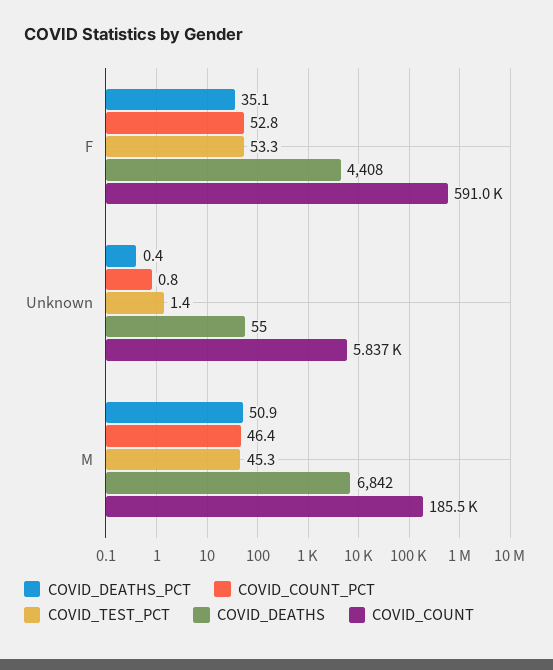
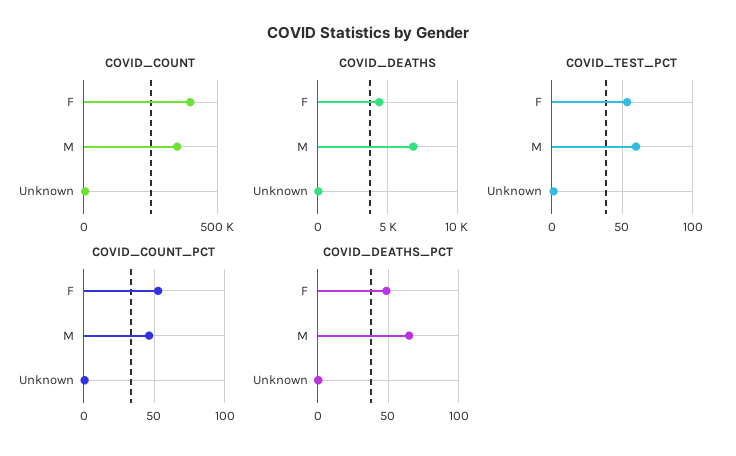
  {
    "COVID_DEATHS_PCT": {
-     "F": 35.1,
+     "F": 50,
      "Unknown": 0.4,
-     "M": 50.9
+     "M": 65
    },
    "COVID_COUNT_PCT": {
      "F": 52.8,
      "Unknown": 0.8,
      "M": 46.4
    },
    "COVID_TEST_PCT": {
      "F": 53.3,
      "Unknown": 1.4,
-     "M": 45.3
+     "M": 60
    },
    "COVID_DEATHS": {
      "F": 4408,
      "Unknown": 55,
      "M": 6842
    },
    "COVID_COUNT": {
-     "F": 591000,
+     "F": 400000,
      "Unknown": 5837,
-     "M": 185500
+     "M": 350000
    }
  }

